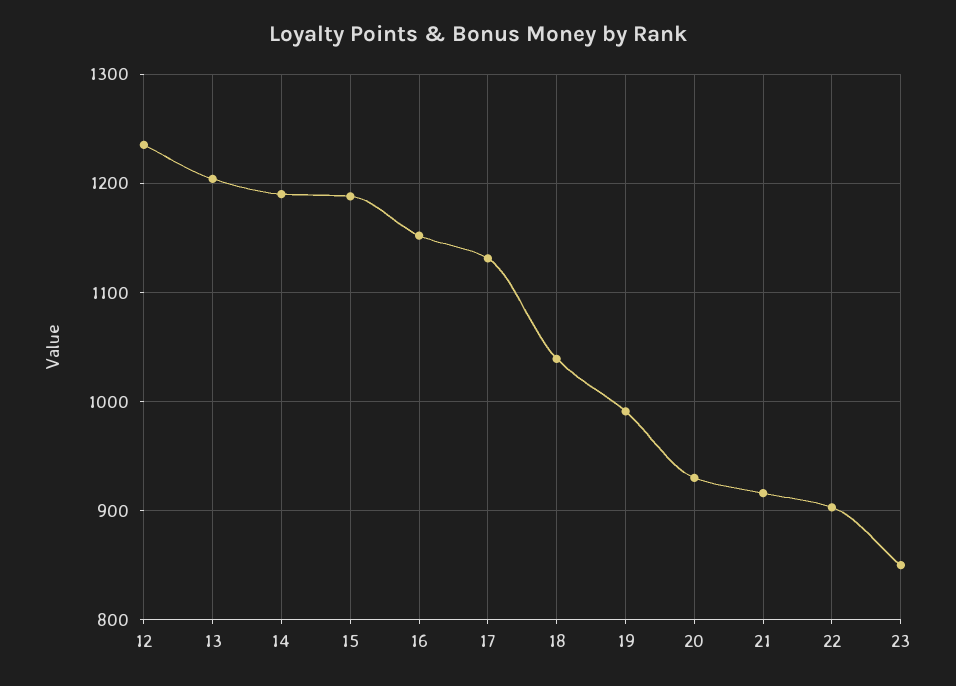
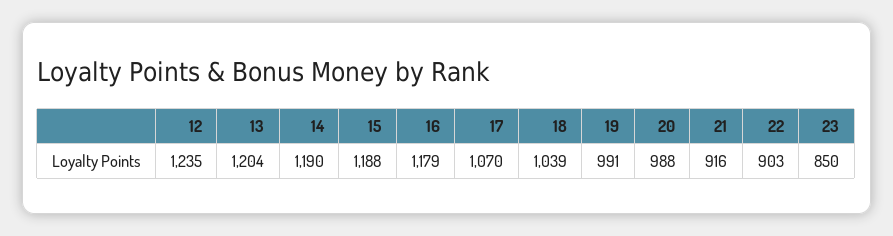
  {
    "12": 1235,
    "13": 1204,
    "14": 1190,
    "15": 1188,
-   "16": 1150,
+   "16": 1179,
-   "17": 1130,
+   "17": 1070,
    "18": 1039,
    "19": 991,
-   "20": 930,
+   "20": 988,
    "21": 916,
    "22": 903,
    "23": 850
  }

